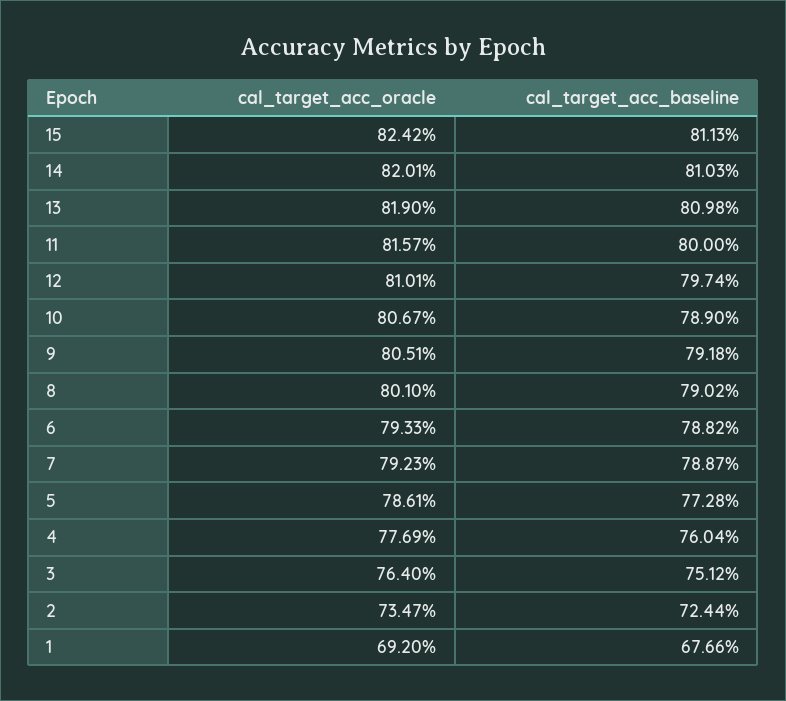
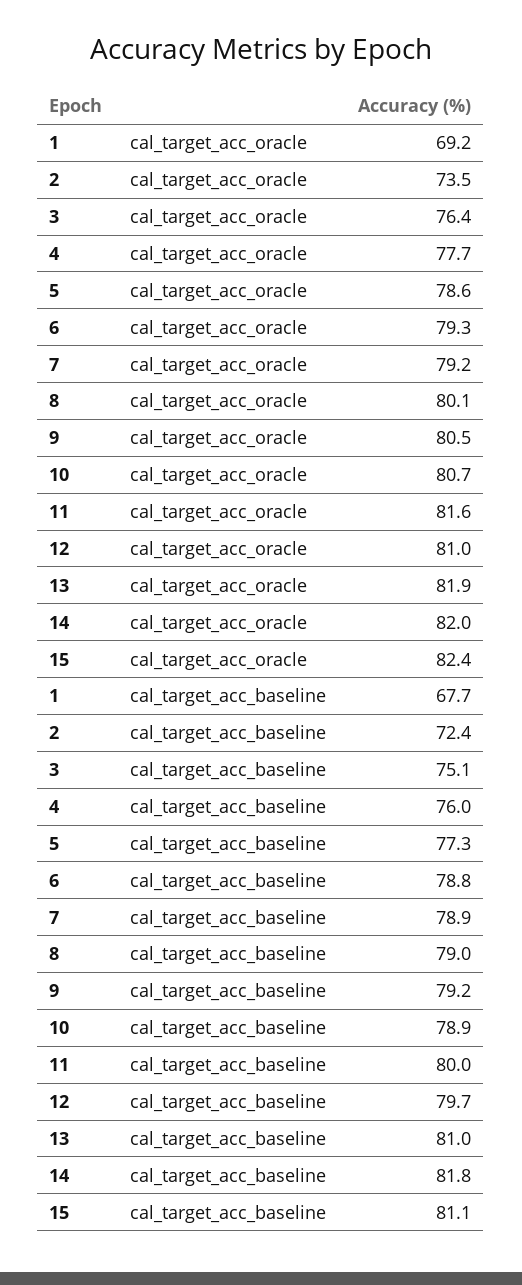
  {
    "cal_target_acc_oracle": {
      "15": 82.42,
      "14": 82.01,
      "13": 81.9,
      "11": 81.57,
      "12": 81.01,
      "10": 80.67,
      "9": 80.51,
      "8": 80.1,
      "6": 79.33,
      "7": 79.23,
      "5": 78.61,
      "4": 77.69,
      "3": 76.4,
      "2": 73.47,
      "1": 69.2
    },
    "cal_target_acc_baseline": {
      "15": 81.13,
-     "14": 81.03,
+     "14": 81.8,
      "13": 80.98,
      "11": 80,
      "12": 79.74,
      "10": 78.9,
      "9": 79.18,
      "8": 79.02,
      "6": 78.82,
      "7": 78.87,
      "5": 77.28,
      "4": 76.04,
      "3": 75.12,
      "2": 72.44,
      "1": 67.66
    }
  }

